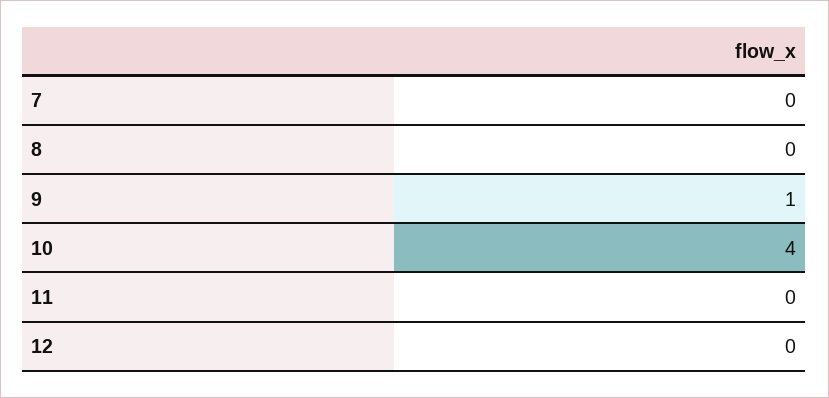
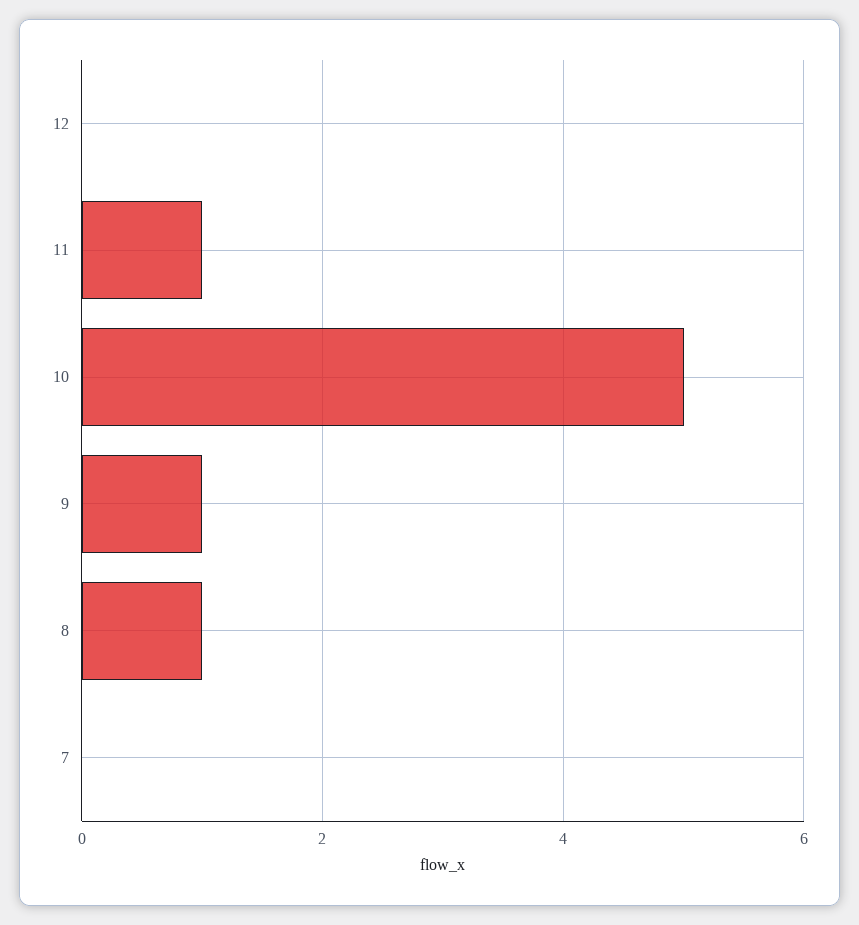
  {
    "7": 0,
-   "8": 0,
+   "8": 1,
    "9": 1,
-   "10": 4,
+   "10": 5,
-   "11": 0,
+   "11": 1,
    "12": 0
  }

